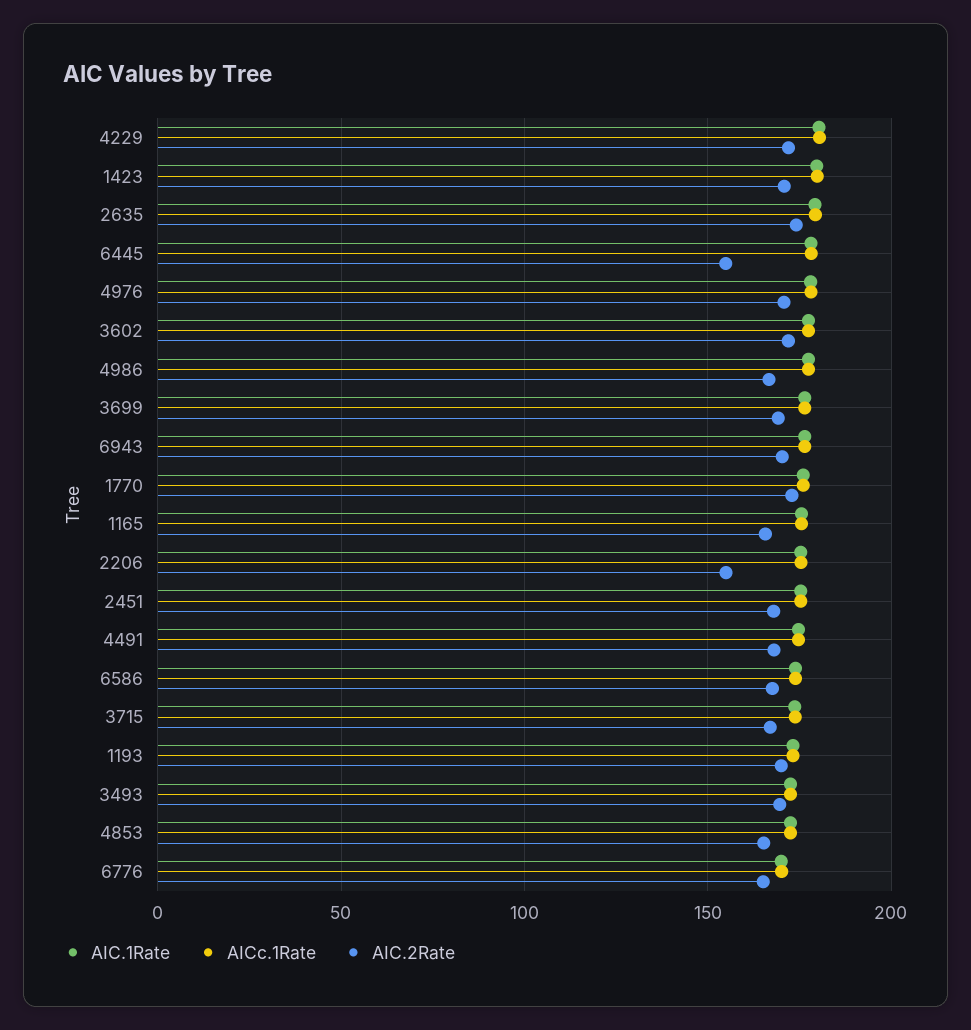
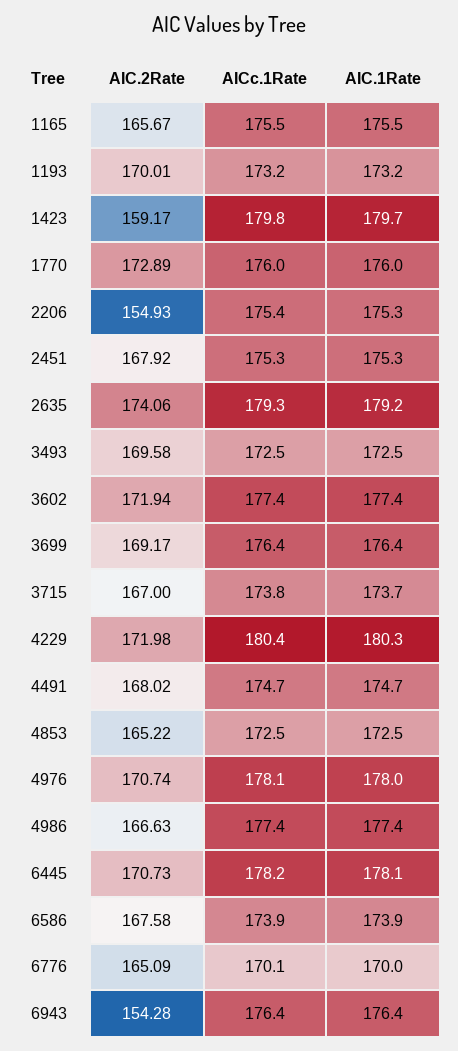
  {
    "AIC.1Rate": {
      "4229": 180.3,
      "1423": 179.7,
      "2635": 179.2,
      "6445": 178.1,
      "4976": 178,
      "3602": 177.4,
      "4986": 177.4,
      "3699": 176.4,
      "6943": 176.4,
      "1770": 176,
      "1165": 175.5,
      "2206": 175.3,
      "2451": 175.3,
      "4491": 174.7,
      "6586": 173.9,
      "3715": 173.7,
      "1193": 173.2,
      "3493": 172.5,
      "4853": 172.5,
      "6776": 170
    },
    "AICc.1Rate": {
      "4229": 180.4,
      "1423": 179.8,
      "2635": 179.3,
      "6445": 178.2,
      "4976": 178.1,
      "3602": 177.4,
      "4986": 177.4,
      "3699": 176.4,
      "6943": 176.4,
      "1770": 176,
      "1165": 175.5,
      "2206": 175.4,
      "2451": 175.3,
      "4491": 174.7,
      "6586": 173.9,
      "3715": 173.8,
      "1193": 173.2,
      "3493": 172.5,
      "4853": 172.5,
      "6776": 170.1
    },
    "AIC.2Rate": {
      "4229": 171.98,
-     "1423": 170,
+     "1423": 159.17,
      "2635": 174.06,
-     "6445": 155,
+     "6445": 170.73,
      "4976": 170.74,
      "3602": 171.94,
      "4986": 166.63,
      "3699": 169.17,
-     "6943": 170,
+     "6943": 154.28,
      "1770": 172.89,
      "1165": 165.67,
      "2206": 154.93,
      "2451": 167.92,
      "4491": 168.02,
      "6586": 167.58,
      "3715": 167,
      "1193": 170.01,
      "3493": 169.58,
      "4853": 165.22,
      "6776": 165.09
    }
  }

